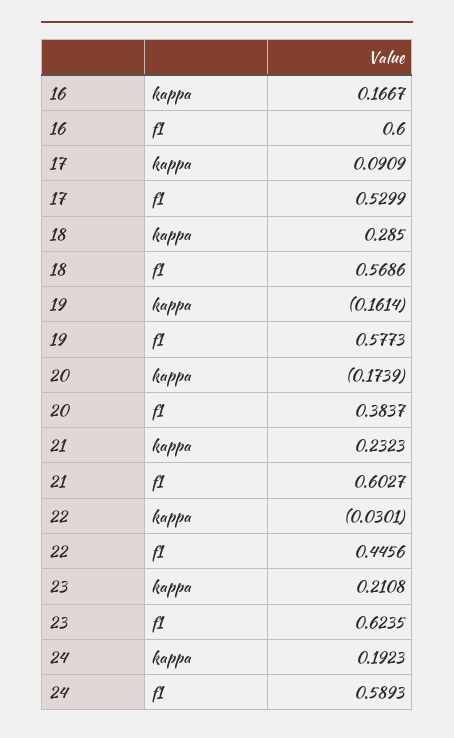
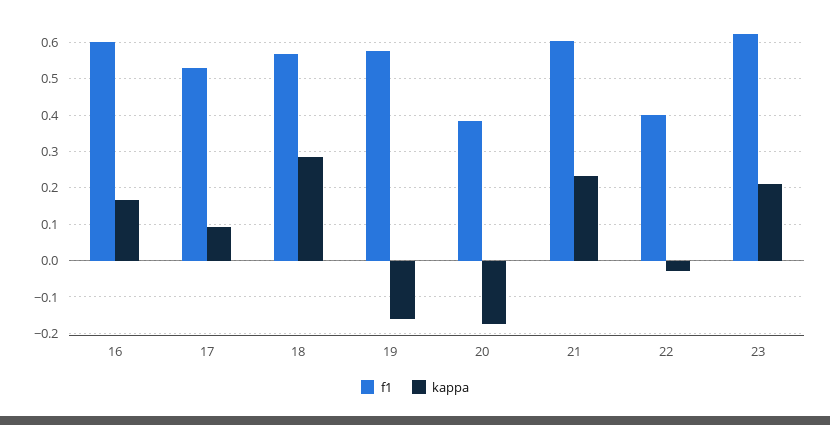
  {
    "kappa": {
      "16": 0.1667,
      "17": 0.0909,
      "18": 0.285,
      "19": -0.1614,
      "20": -0.1739,
      "21": 0.2323,
      "22": -0.0301,
-     "23": 0.2108,
+     "23": 0.2108
-     "24": 0.1923
    },
    "f1": {
      "16": 0.6,
      "17": 0.5299,
      "18": 0.5686,
      "19": 0.5773,
      "20": 0.3837,
      "21": 0.6027,
-     "22": 0.4456,
+     "22": 0.4,
-     "23": 0.6235,
+     "23": 0.6235
-     "24": 0.5893
    }
  }

